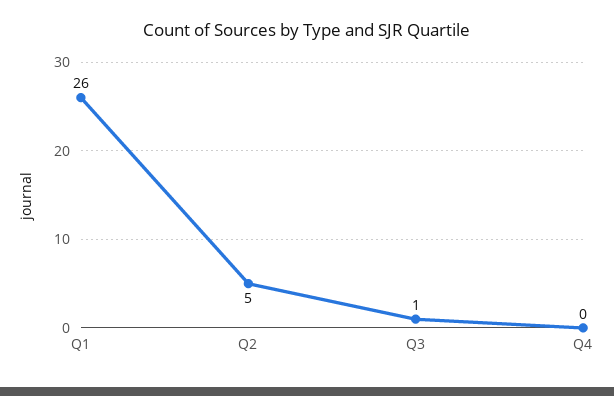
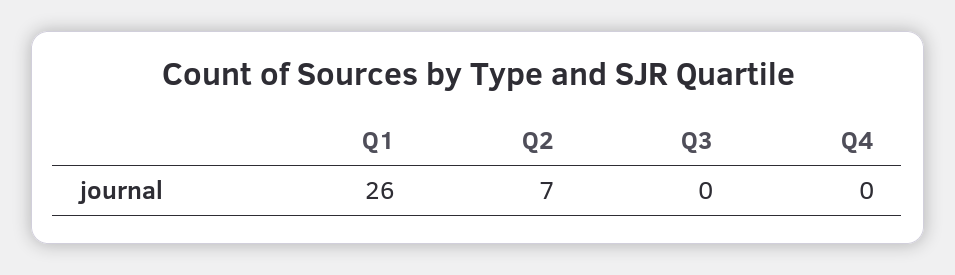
  {
    "Q1": 26,
-   "Q2": 5,
+   "Q2": 7,
-   "Q3": 1,
+   "Q3": 0,
    "Q4": 0
  }

